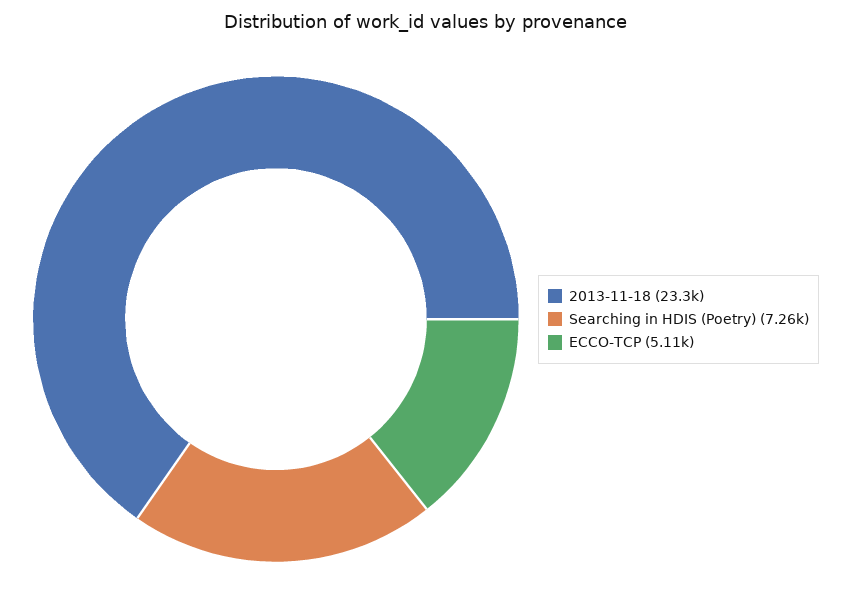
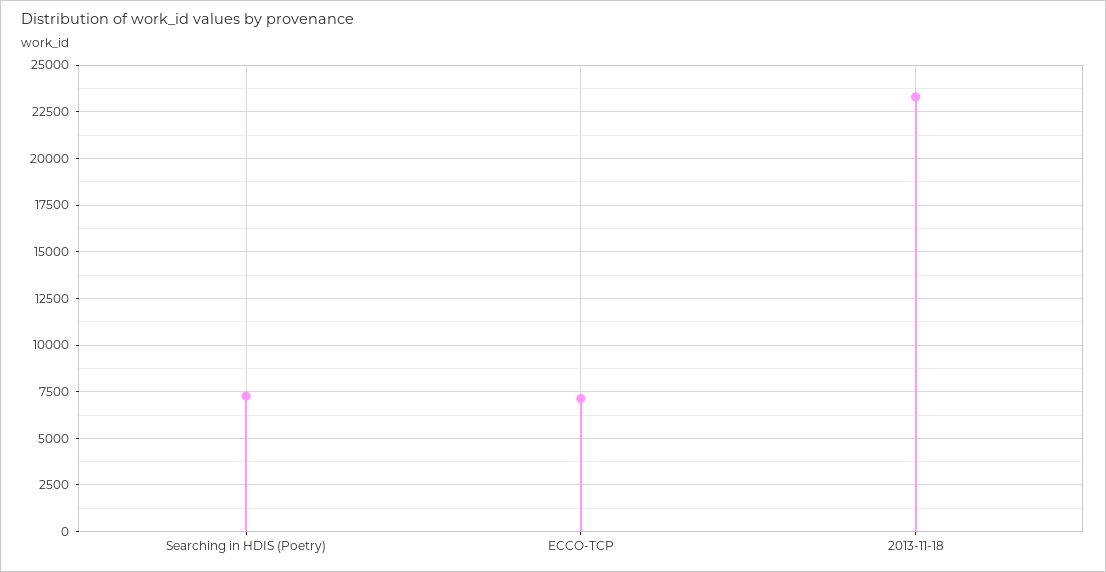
  {
    "2013-11-18": 23300,
    "Searching in HDIS (Poetry)": 7260,
-   "ECCO-TCP": 5110
+   "ECCO-TCP": 7000
  }

